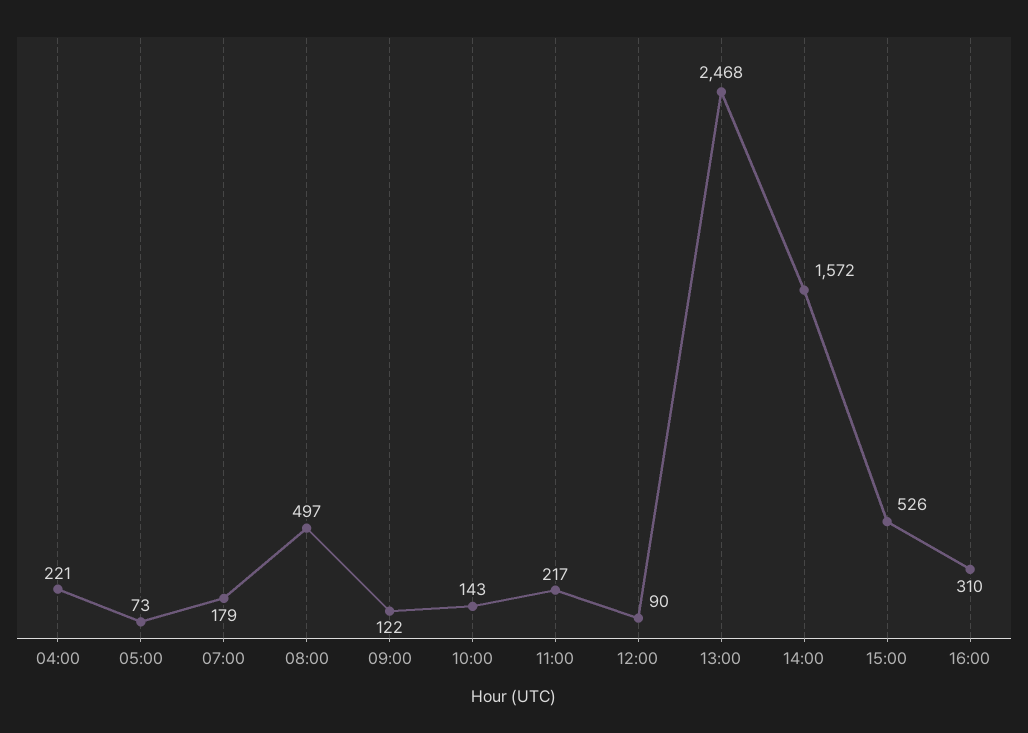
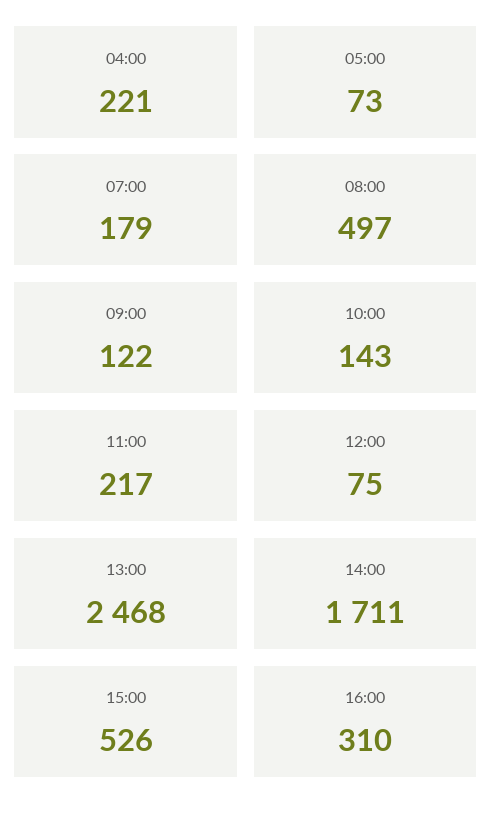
  {
    "04:00": 221,
    "05:00": 73,
    "07:00": 179,
    "08:00": 497,
    "09:00": 122,
    "10:00": 143,
    "11:00": 217,
-   "12:00": 90,
+   "12:00": 75,
    "13:00": 2468,
-   "14:00": 1572,
+   "14:00": 1711,
    "15:00": 526,
    "16:00": 310
  }

